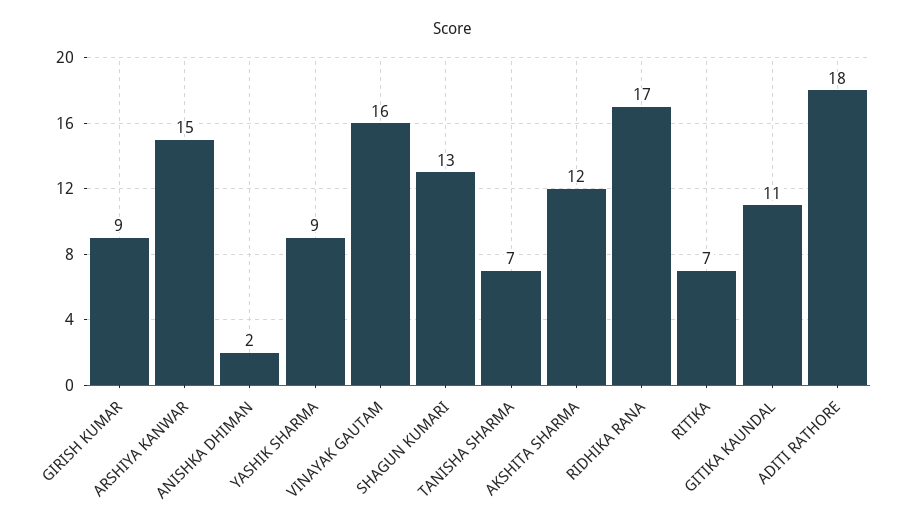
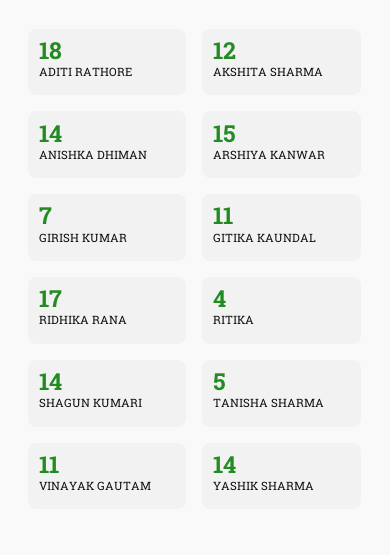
  {
-   "GIRISH KUMAR": 9,
+   "GIRISH KUMAR": 7,
    "ARSHIYA KANWAR": 15,
-   "ANISHKA DHIMAN": 2,
+   "ANISHKA DHIMAN": 14,
-   "YASHIK SHARMA": 9,
+   "YASHIK SHARMA": 14,
-   "VINAYAK GAUTAM": 16,
+   "VINAYAK GAUTAM": 11,
-   "SHAGUN KUMARI": 13,
+   "SHAGUN KUMARI": 14,
-   "TANISHA SHARMA": 7,
+   "TANISHA SHARMA": 5,
    "AKSHITA SHARMA": 12,
    "RIDHIKA RANA": 17,
-   "RITIKA": 7,
+   "RITIKA": 4,
    "GITIKA KAUNDAL": 11,
    "ADITI RATHORE": 18
  }

